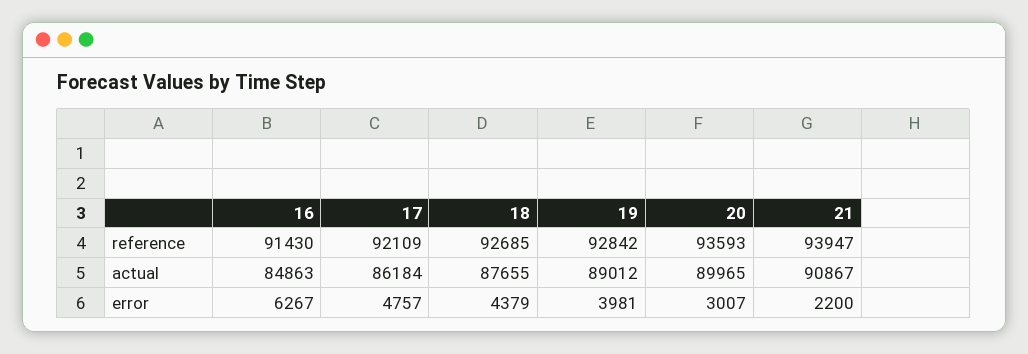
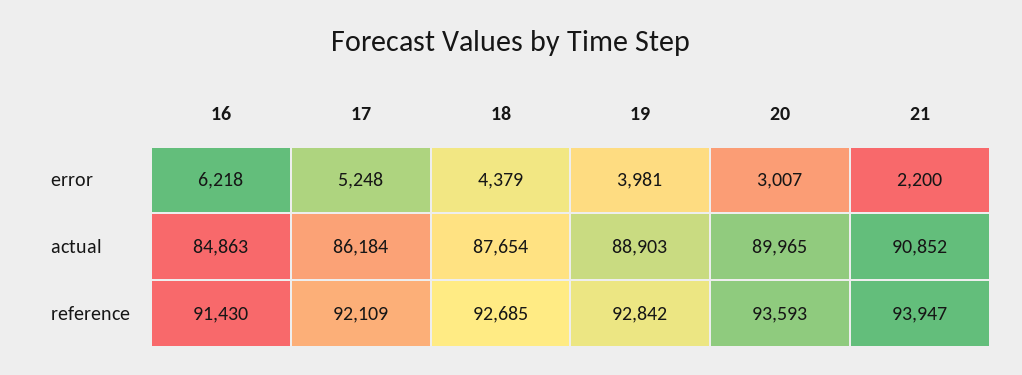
  {
    "16": {
      "reference": 91430,
      "actual": 84863,
-     "error": 6267
+     "error": 6218
    },
    "17": {
      "reference": 92109,
      "actual": 86184,
-     "error": 4757
+     "error": 5248
    },
    "18": {
      "reference": 92685,
-     "actual": 87655,
+     "actual": 87654,
      "error": 4379
    },
    "19": {
      "reference": 92842,
-     "actual": 89012,
+     "actual": 88903,
      "error": 3981
    },
    "20": {
      "reference": 93593,
      "actual": 89965,
      "error": 3007
    },
    "21": {
      "reference": 93947,
-     "actual": 90867,
+     "actual": 90852,
      "error": 2200
    }
  }

